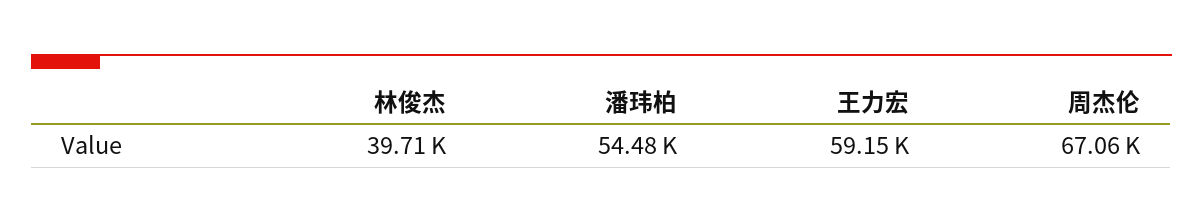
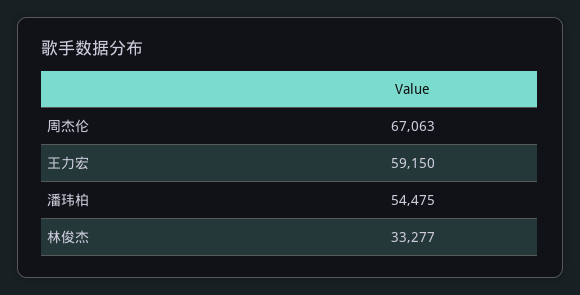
  {
-   "林俊杰": 39710,
+   "林俊杰": 33277,
    "潘玮柏": 54475,
    "王力宏": 59150,
    "周杰伦": 67063
  }

